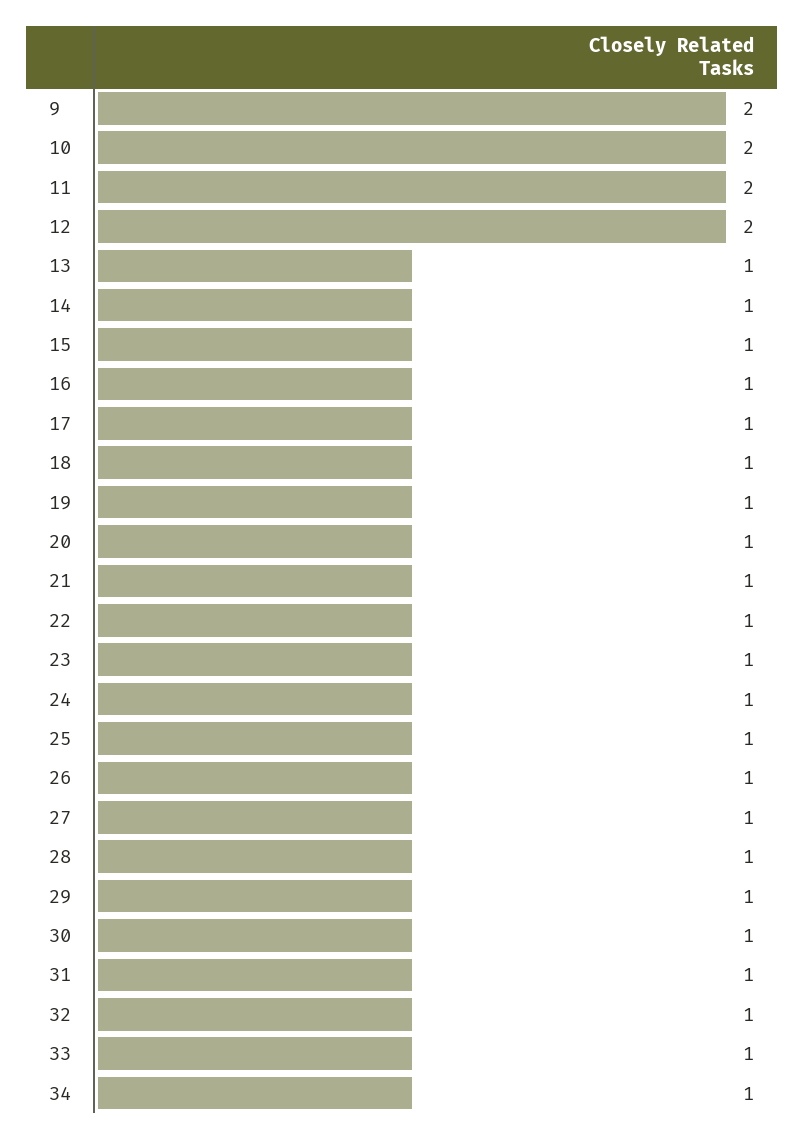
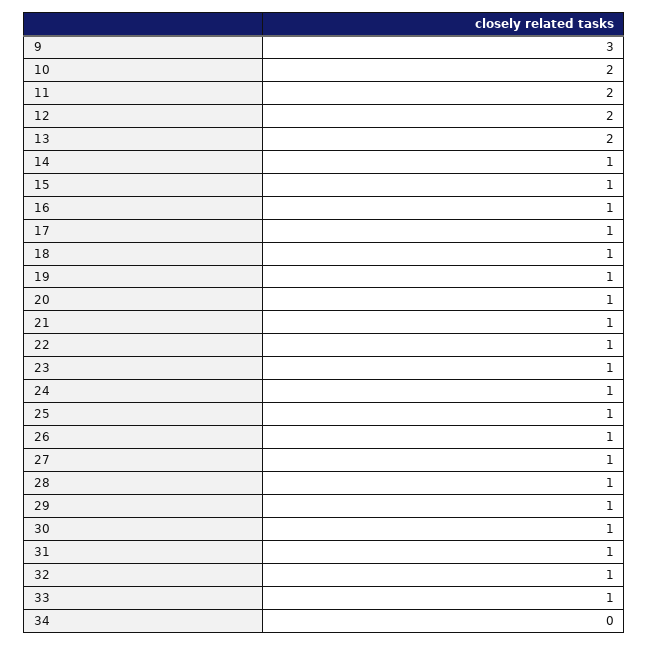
  {
-   "9": 2,
+   "9": 3,
    "10": 2,
    "11": 2,
    "12": 2,
-   "13": 1,
+   "13": 2,
    "14": 1,
    "15": 1,
    "16": 1,
    "17": 1,
    "18": 1,
    "19": 1,
    "20": 1,
    "21": 1,
    "22": 1,
    "23": 1,
    "24": 1,
    "25": 1,
    "26": 1,
    "27": 1,
    "28": 1,
    "29": 1,
    "30": 1,
    "31": 1,
    "32": 1,
    "33": 1,
-   "34": 1
+   "34": 0
  }

